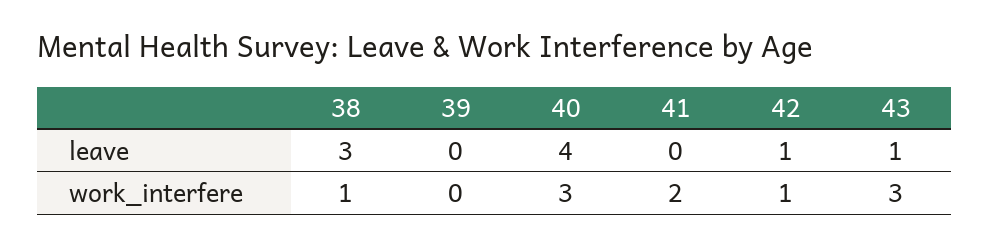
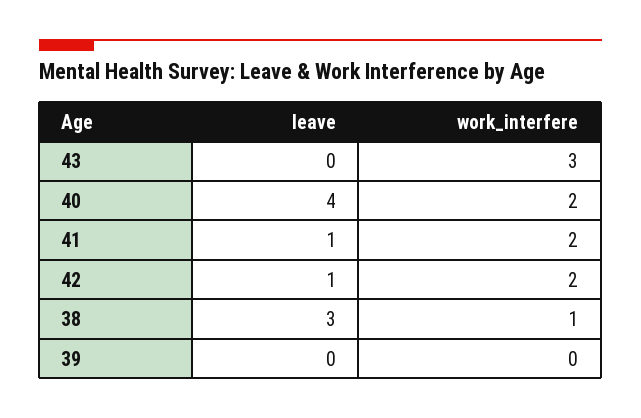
  {
    "38": {
      "leave": 3,
      "work_interfere": 1
    },
    "39": {
      "leave": 0,
      "work_interfere": 0
    },
    "40": {
      "leave": 4,
-     "work_interfere": 3
+     "work_interfere": 2
    },
    "41": {
-     "leave": 0,
+     "leave": 1,
      "work_interfere": 2
    },
    "42": {
      "leave": 1,
-     "work_interfere": 1
+     "work_interfere": 2
    },
    "43": {
-     "leave": 1,
+     "leave": 0,
      "work_interfere": 3
    }
  }

